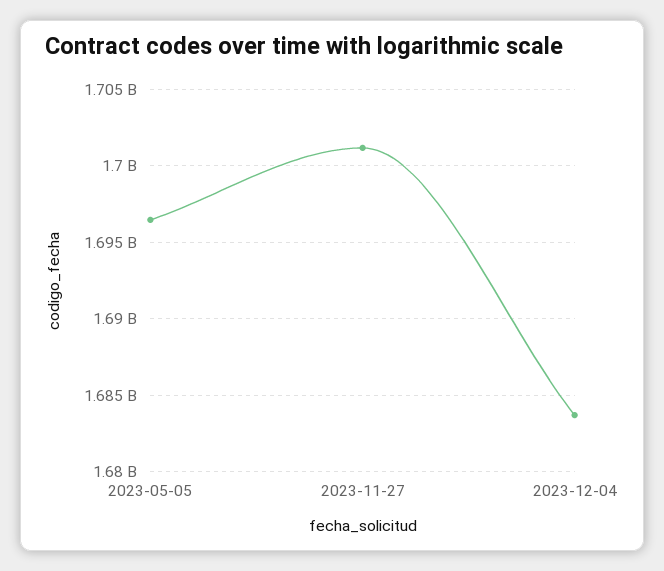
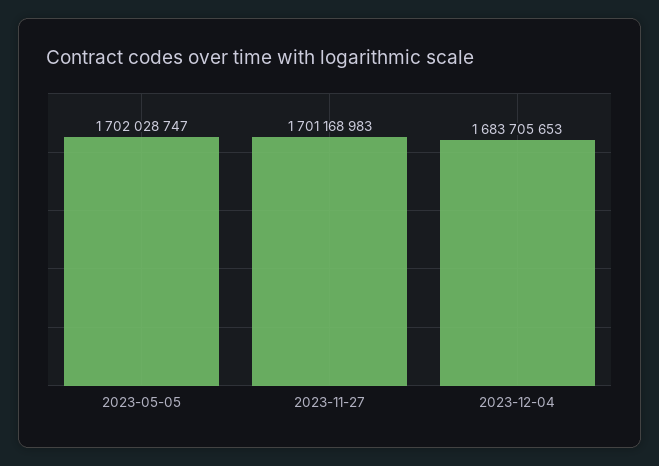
  {
-   "2023-05-05": 1696500000,
+   "2023-05-05": 1702028747,
    "2023-11-27": 1701168983,
    "2023-12-04": 1683705653
  }

